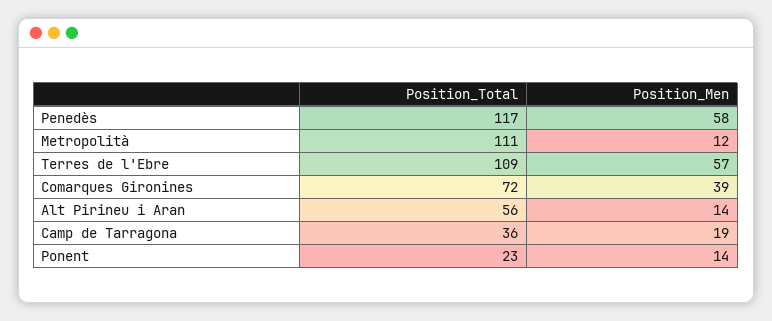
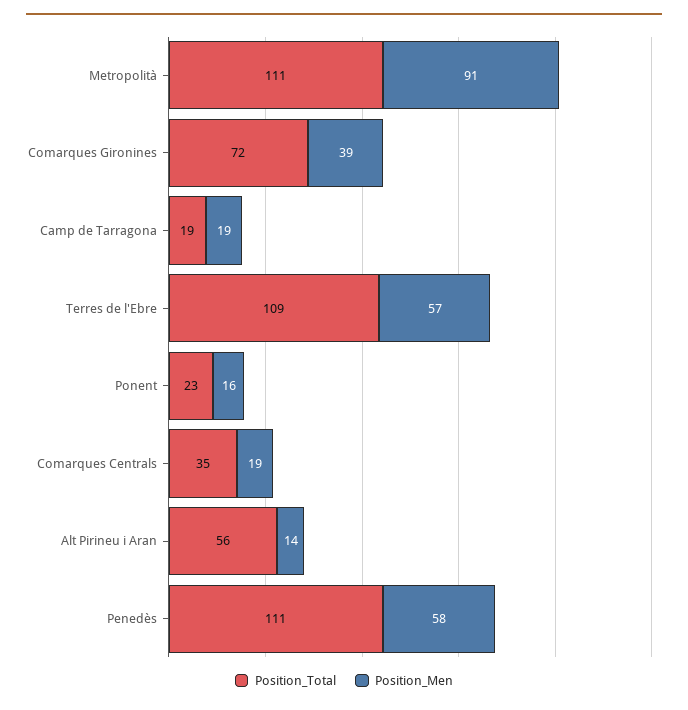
  {
    "Position_Total": {
-     "Penedès": 117,
+     "Penedès": 111,
      "Metropolità": 111,
      "Terres de l'Ebre": 109,
      "Comarques Gironines": 72,
      "Alt Pirineu i Aran": 56,
-     "Camp de Tarragona": 36,
+     "Camp de Tarragona": 19,
-     "Ponent": 23
+     "Ponent": 23,
+     "Comarques Centrals": 35
    },
    "Position_Men": {
      "Penedès": 58,
-     "Metropolità": 12,
+     "Metropolità": 91,
      "Terres de l'Ebre": 57,
      "Comarques Gironines": 39,
      "Alt Pirineu i Aran": 14,
      "Camp de Tarragona": 19,
-     "Ponent": 14
+     "Ponent": 16,
+     "Comarques Centrals": 19
    }
  }

